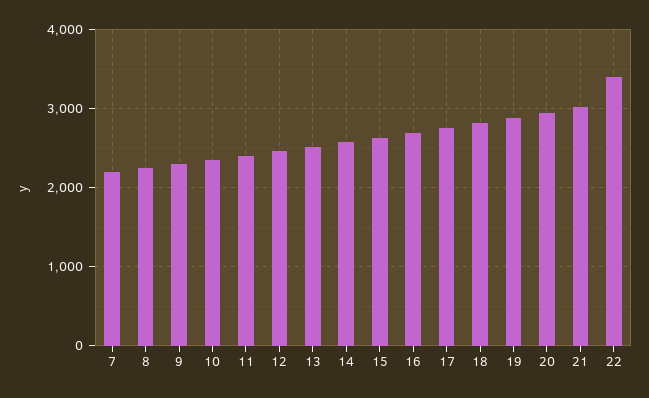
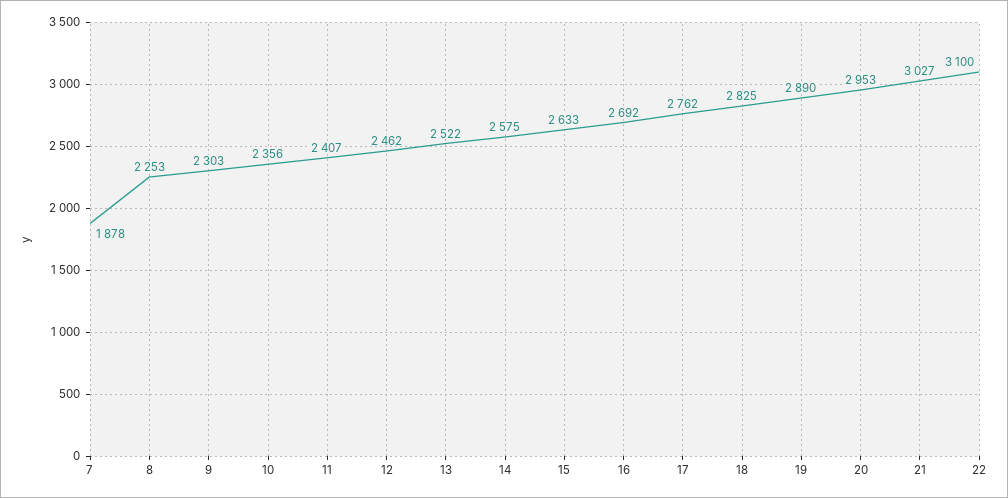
  {
-   "7": 2200,
+   "7": 1878,
    "8": 2253,
    "9": 2303,
    "10": 2356,
    "11": 2407,
    "12": 2462,
    "13": 2522,
    "14": 2575,
    "15": 2633,
    "16": 2692,
    "17": 2762,
    "18": 2825,
    "19": 2890,
    "20": 2953,
    "21": 3027,
-   "22": 3400
+   "22": 3100
  }

